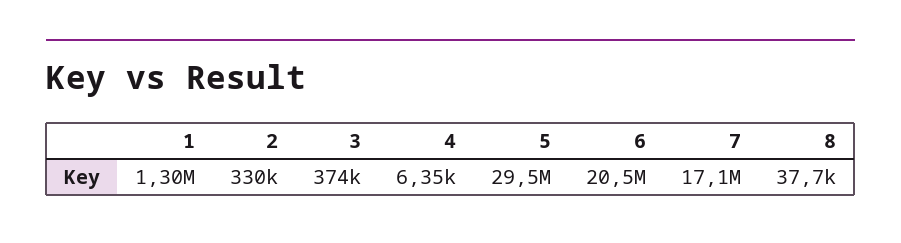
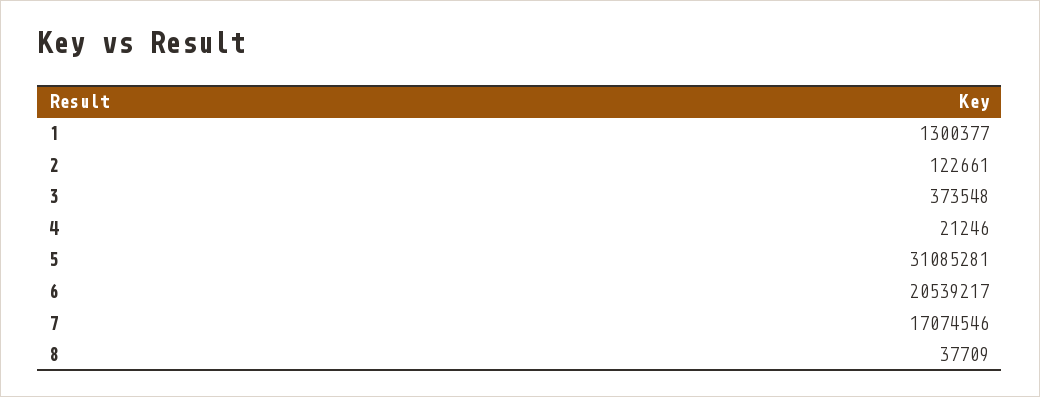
  {
    "1": 1300377,
-   "2": 330000,
+   "2": 122661,
    "3": 373548,
-   "4": 6350,
+   "4": 21246,
-   "5": 29500000,
+   "5": 31085281,
    "6": 20539217,
    "7": 17074546,
    "8": 37709
  }

